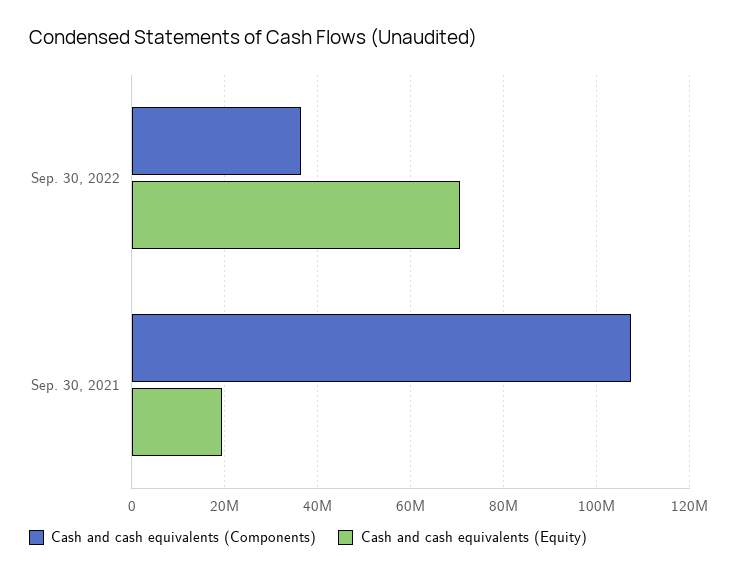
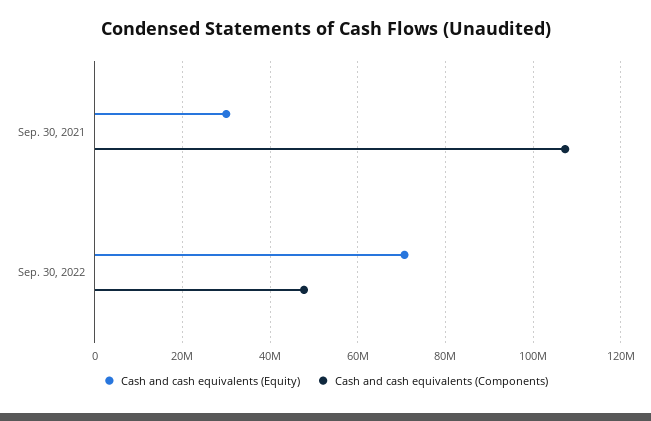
  {
    "Cash and cash equivalents (Components)": {
-     "Sep. 30, 2022": 36000000,
+     "Sep. 30, 2022": 48000000,
      "Sep. 30, 2021": 108000000
    },
    "Cash and cash equivalents (Equity)": {
      "Sep. 30, 2022": 70000000,
-     "Sep. 30, 2021": 20000000
+     "Sep. 30, 2021": 30000000
    }
  }

